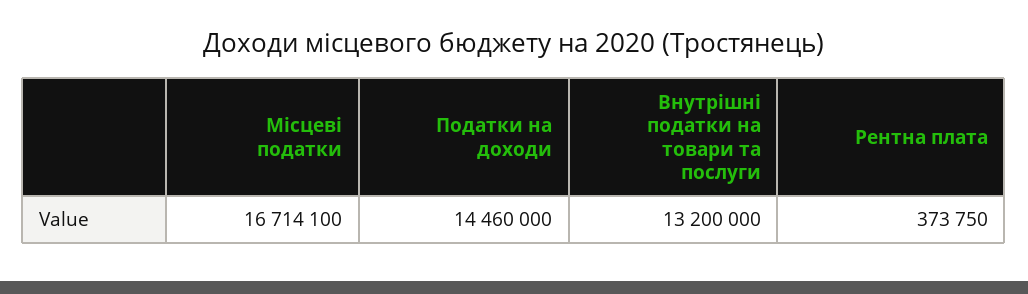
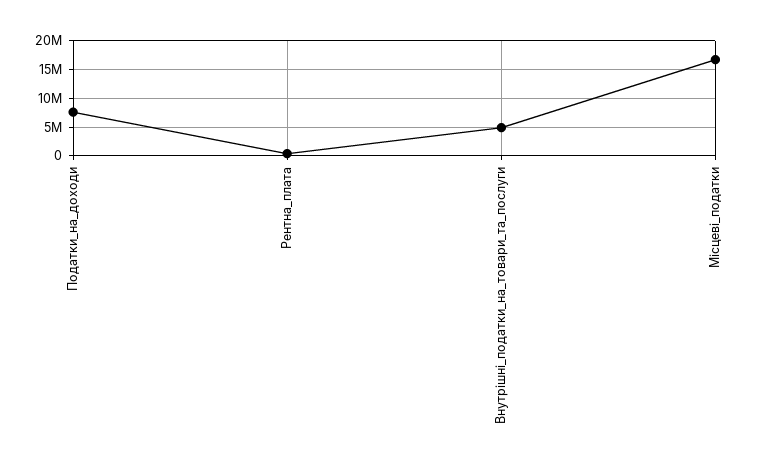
  {
    "Місцеві податки": 16714100,
-   "Податки на доходи": 14460000,
+   "Податки на доходи": 7500000,
-   "Внутрішні податки на товари та послуги": 13200000,
+   "Внутрішні податки на товари та послуги": 5000000,
    "Рентна плата": 373750
  }

